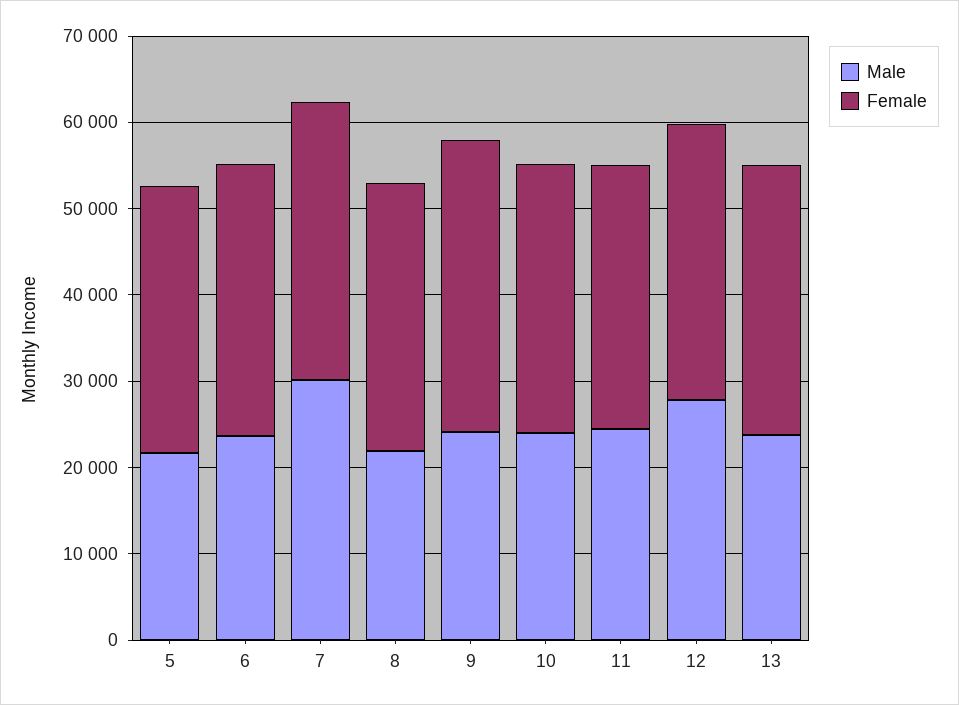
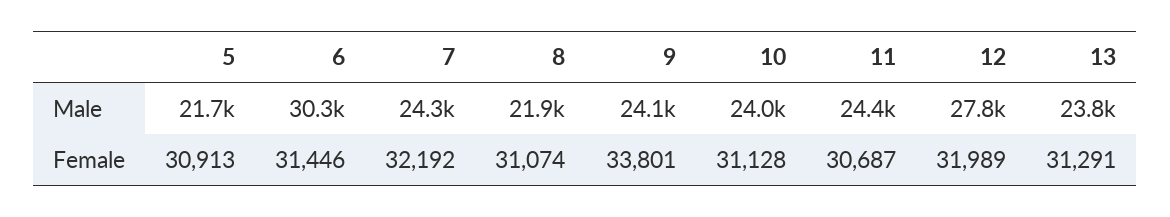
  {
    "Male": {
      "5": 21700,
-     "6": 24000,
+     "6": 30300,
-     "7": 30000,
+     "7": 24300,
      "8": 21900,
      "9": 24100,
      "10": 24000,
      "11": 24400,
      "12": 27800,
      "13": 23800
    },
    "Female": {
      "5": 30913,
      "6": 31446,
      "7": 32192,
      "8": 31074,
      "9": 33801,
      "10": 31128,
      "11": 30687,
      "12": 31989,
      "13": 31291
    }
  }

